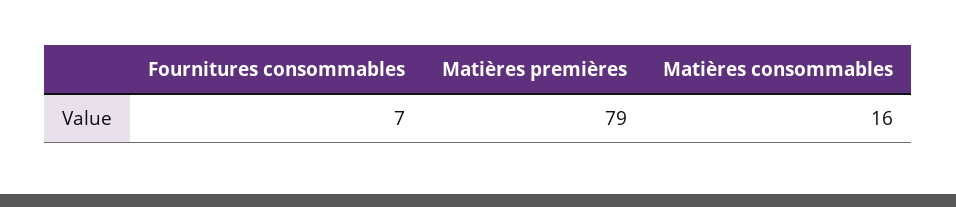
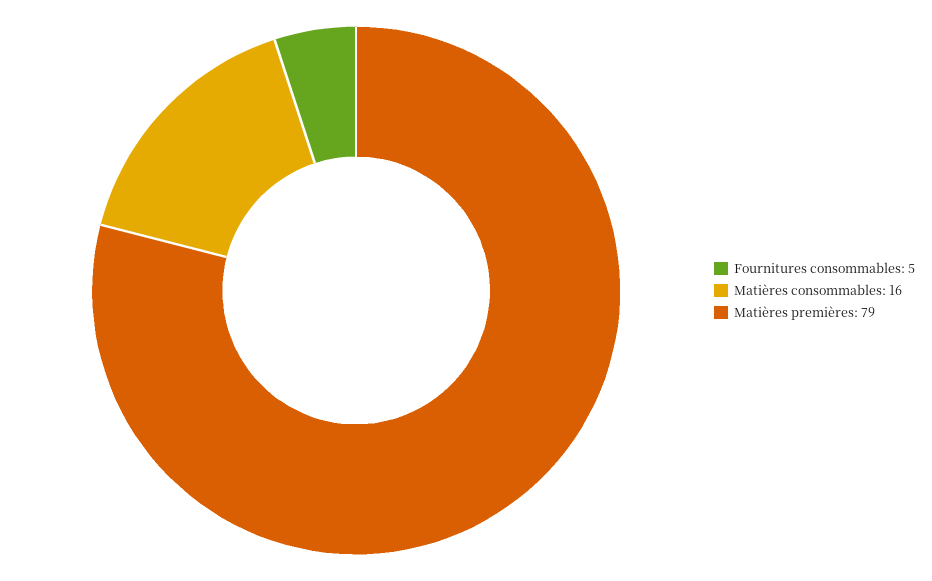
  {
-   "Fournitures consommables": 7,
+   "Fournitures consommables": 5,
    "Matières premières": 79,
    "Matières consommables": 16
  }

